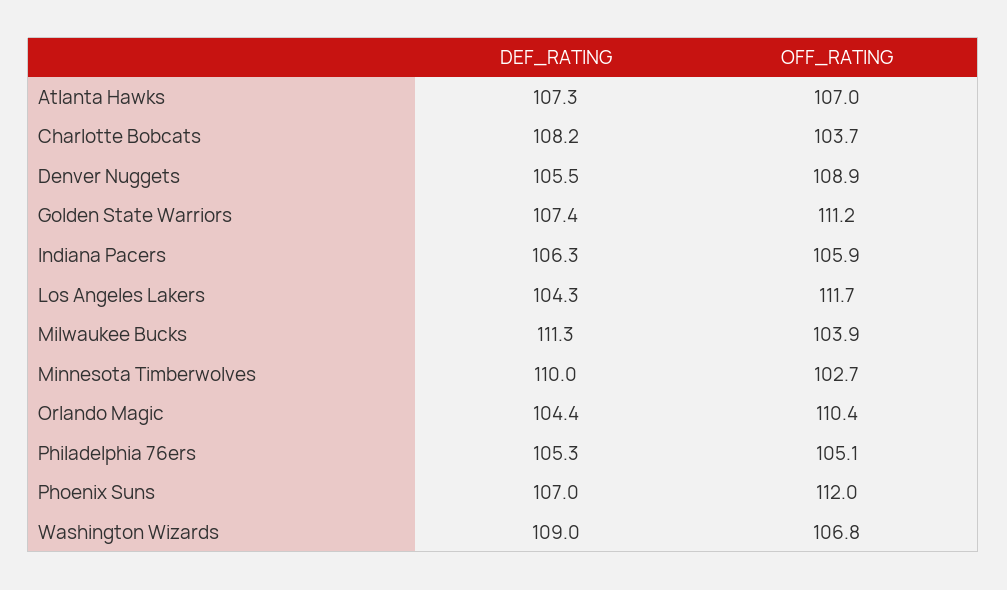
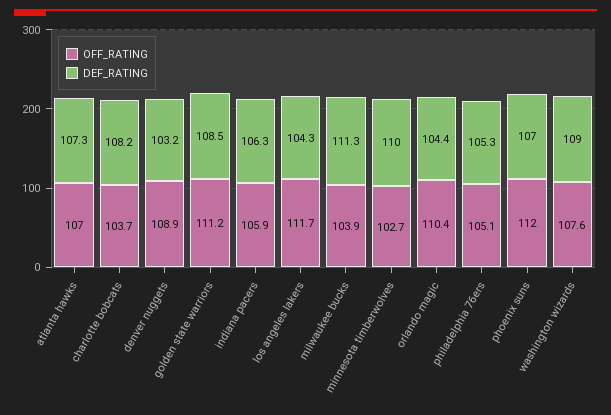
  {
    "DEF_RATING": {
      "Atlanta Hawks": 107.3,
      "Charlotte Bobcats": 108.2,
-     "Denver Nuggets": 105.5,
+     "Denver Nuggets": 103.2,
-     "Golden State Warriors": 107.4,
+     "Golden State Warriors": 108.5,
      "Indiana Pacers": 106.3,
      "Los Angeles Lakers": 104.3,
      "Milwaukee Bucks": 111.3,
      "Minnesota Timberwolves": 110,
      "Orlando Magic": 104.4,
      "Philadelphia 76ers": 105.3,
      "Phoenix Suns": 107,
      "Washington Wizards": 109
    },
    "OFF_RATING": {
      "Atlanta Hawks": 107,
      "Charlotte Bobcats": 103.7,
      "Denver Nuggets": 108.9,
      "Golden State Warriors": 111.2,
      "Indiana Pacers": 105.9,
      "Los Angeles Lakers": 111.7,
      "Milwaukee Bucks": 103.9,
      "Minnesota Timberwolves": 102.7,
      "Orlando Magic": 110.4,
      "Philadelphia 76ers": 105.1,
      "Phoenix Suns": 112,
-     "Washington Wizards": 106.8
+     "Washington Wizards": 107.6
    }
  }

